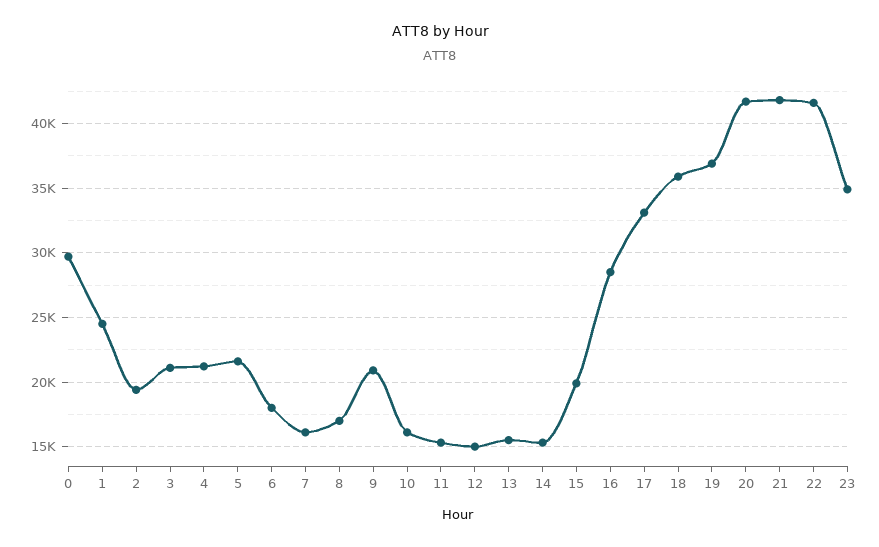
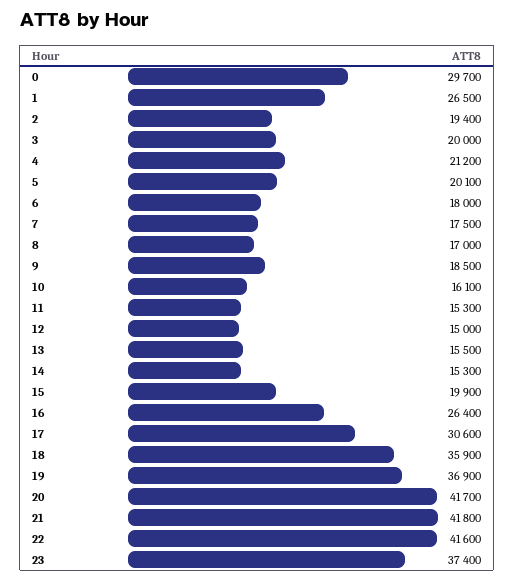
  {
    "0": 29700,
-   "1": 24500,
+   "1": 26500,
    "2": 19400,
-   "3": 21000,
+   "3": 20000,
    "4": 21200,
-   "5": 21500,
+   "5": 20100,
    "6": 18000,
-   "7": 16000,
+   "7": 17500,
    "8": 17000,
-   "9": 21000,
+   "9": 18500,
    "10": 16100,
    "11": 15300,
    "12": 15000,
    "13": 15500,
    "14": 15300,
    "15": 19900,
-   "16": 28500,
+   "16": 26400,
-   "17": 33000,
+   "17": 30600,
    "18": 35900,
    "19": 36900,
    "20": 41700,
    "21": 41800,
    "22": 41600,
-   "23": 35000
+   "23": 37400
  }

